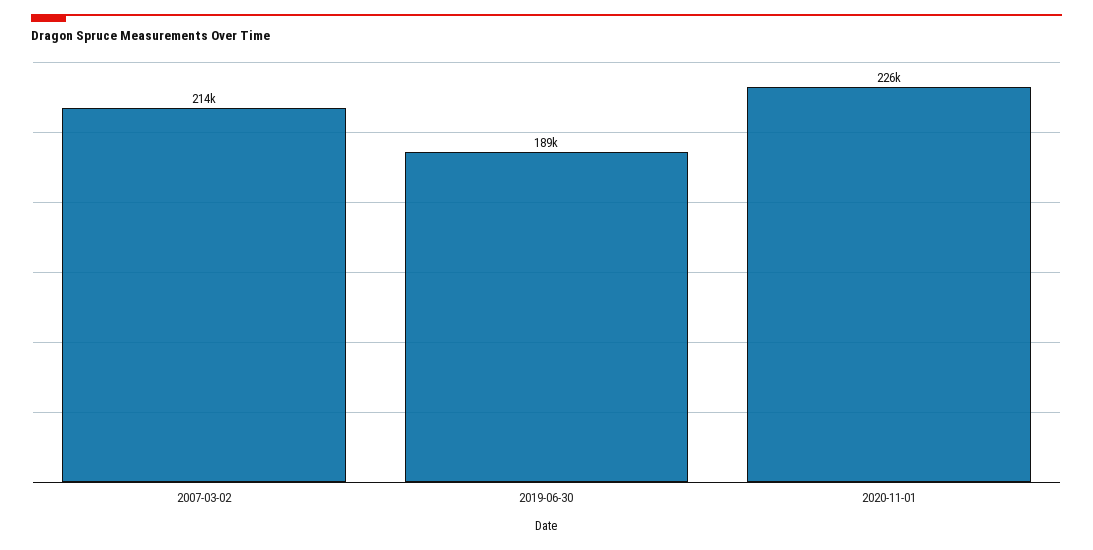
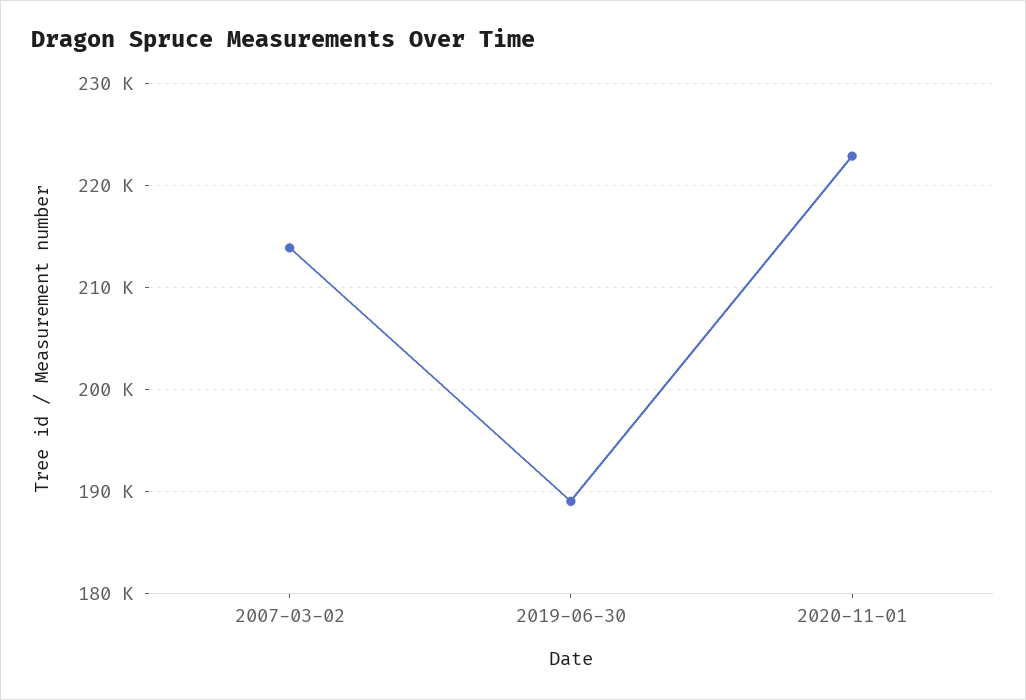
  {
    "2007-03-02": 214000,
    "2019-06-30": 189000,
-   "2020-11-01": 226000
+   "2020-11-01": 223000
  }

